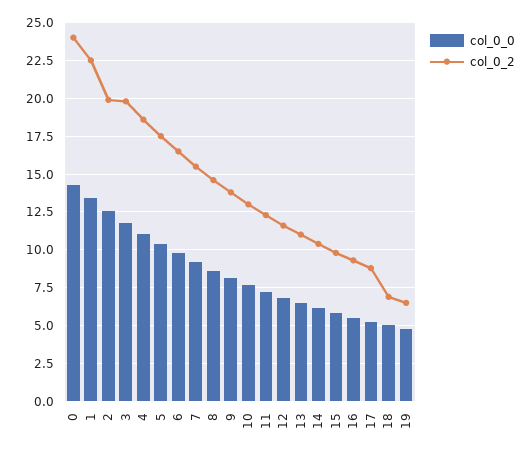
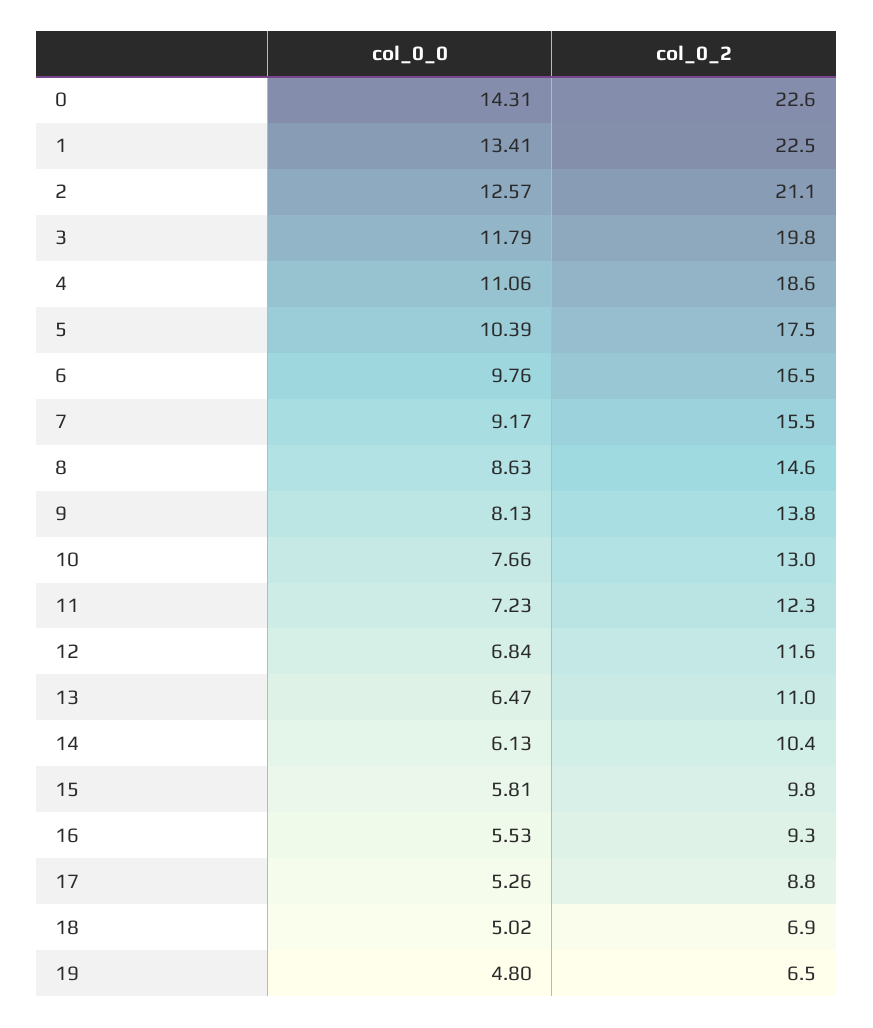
  {
    "col_0_0": {
      "0": 14.31,
      "1": 13.41,
      "2": 12.57,
      "3": 11.79,
      "4": 11.06,
      "5": 10.39,
      "6": 9.76,
      "7": 9.17,
      "8": 8.63,
      "9": 8.13,
      "10": 7.66,
      "11": 7.23,
      "12": 6.84,
      "13": 6.47,
      "14": 6.13,
      "15": 5.81,
      "16": 5.53,
      "17": 5.26,
      "18": 5.02,
      "19": 4.8
    },
    "col_0_2": {
-     "0": 24,
+     "0": 22.6,
      "1": 22.5,
-     "2": 20,
+     "2": 21.1,
      "3": 19.8,
      "4": 18.6,
      "5": 17.5,
      "6": 16.5,
      "7": 15.5,
      "8": 14.6,
      "9": 13.8,
      "10": 13,
      "11": 12.3,
      "12": 11.6,
      "13": 11,
      "14": 10.4,
      "15": 9.8,
      "16": 9.3,
      "17": 8.8,
      "18": 6.9,
      "19": 6.5
    }
  }

